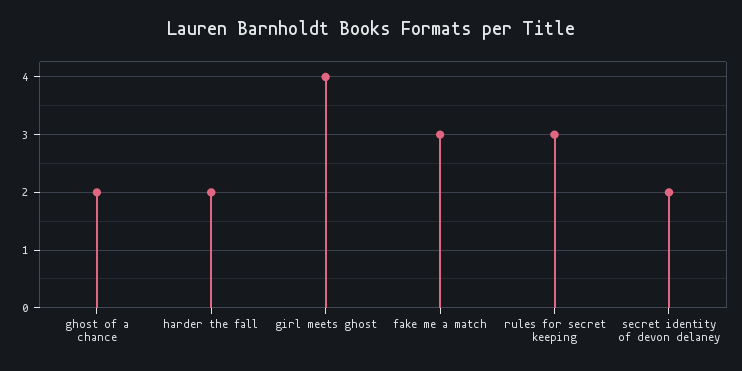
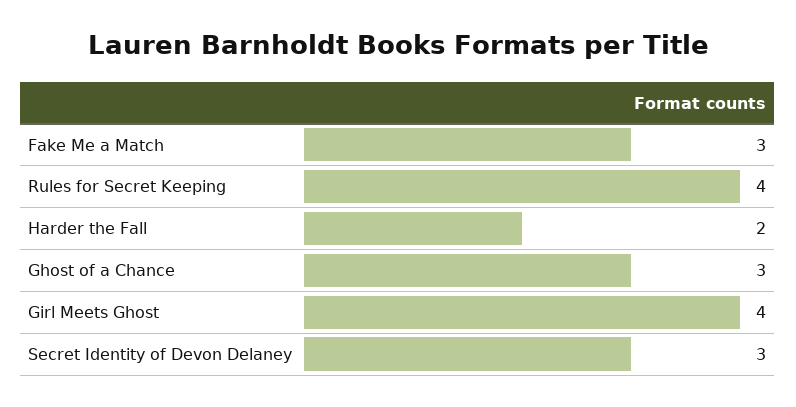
  {
-   "ghost of a chance": 2,
+   "ghost of a chance": 3,
    "harder the fall": 2,
    "girl meets ghost": 4,
    "fake me a match": 3,
-   "rules for secret keeping": 3,
+   "rules for secret keeping": 4,
-   "secret identity of devon delaney": 2
+   "secret identity of devon delaney": 3
  }

